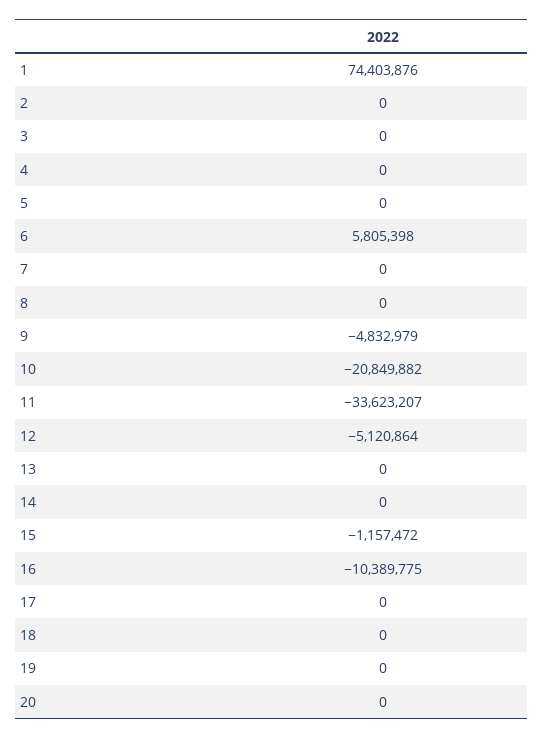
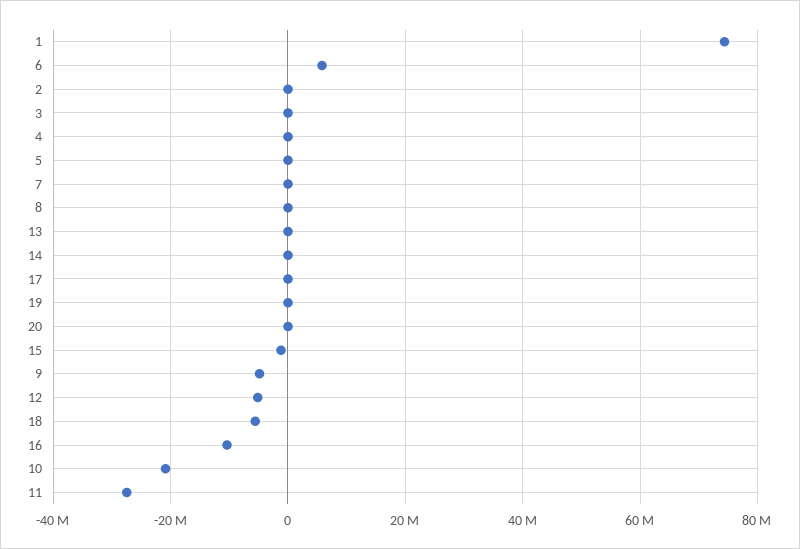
  {
    "1": 74403876,
    "2": 0,
    "3": 0,
    "4": 0,
    "5": 0,
    "6": 5805398,
    "7": 0,
    "8": 0,
    "9": -4832979,
    "10": -20849882,
-   "11": -33623207,
+   "11": -28000000,
    "12": -5120864,
    "13": 0,
    "14": 0,
    "15": -1157472,
    "16": -10389775,
    "17": 0,
-   "18": 0,
+   "18": -6000000,
    "19": 0,
    "20": 0
  }

